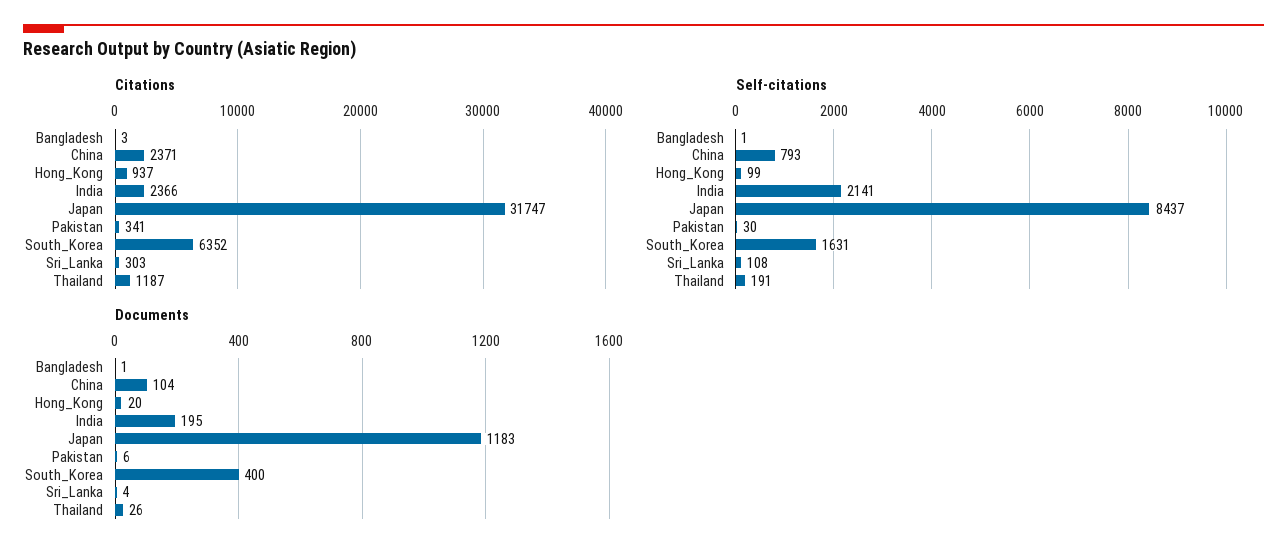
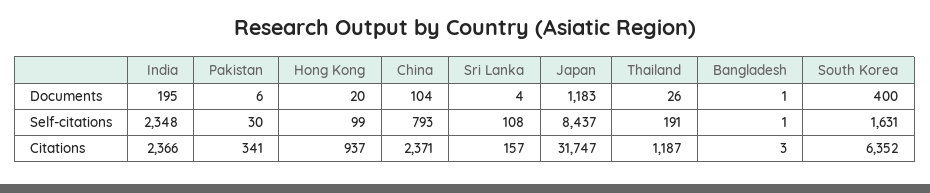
  {
    "Citations": {
      "Bangladesh": 3,
      "China": 2371,
      "Hong_Kong": 937,
      "India": 2366,
      "Japan": 31747,
      "Pakistan": 341,
      "South_Korea": 6352,
-     "Sri_Lanka": 303,
+     "Sri_Lanka": 157,
      "Thailand": 1187
    },
    "Self-citations": {
      "Bangladesh": 1,
      "China": 793,
      "Hong_Kong": 99,
-     "India": 2141,
+     "India": 2348,
      "Japan": 8437,
      "Pakistan": 30,
      "South_Korea": 1631,
      "Sri_Lanka": 108,
      "Thailand": 191
    },
    "Documents": {
      "Bangladesh": 1,
      "China": 104,
      "Hong_Kong": 20,
      "India": 195,
      "Japan": 1183,
      "Pakistan": 6,
      "South_Korea": 400,
      "Sri_Lanka": 4,
      "Thailand": 26
    }
  }

